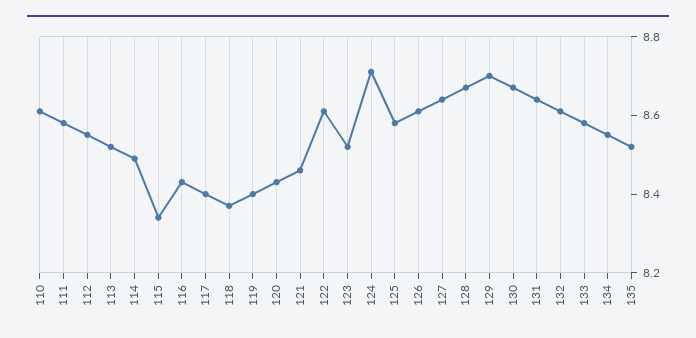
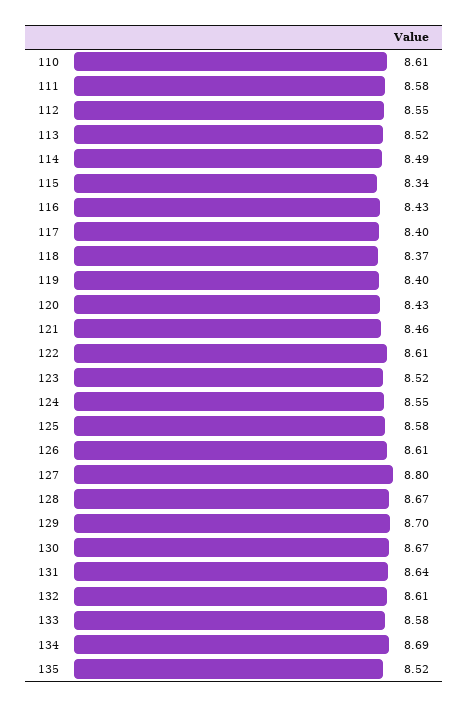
  {
    "110": 8.61,
    "111": 8.58,
    "112": 8.55,
    "113": 8.52,
    "114": 8.49,
    "115": 8.34,
    "116": 8.43,
    "117": 8.4,
    "118": 8.37,
    "119": 8.4,
    "120": 8.43,
    "121": 8.46,
    "122": 8.61,
    "123": 8.52,
-   "124": 8.7,
+   "124": 8.55,
    "125": 8.58,
    "126": 8.61,
-   "127": 8.65,
+   "127": 8.8,
    "128": 8.67,
    "129": 8.7,
    "130": 8.67,
    "131": 8.64,
    "132": 8.61,
    "133": 8.58,
-   "134": 8.55,
+   "134": 8.69,
    "135": 8.52
  }

